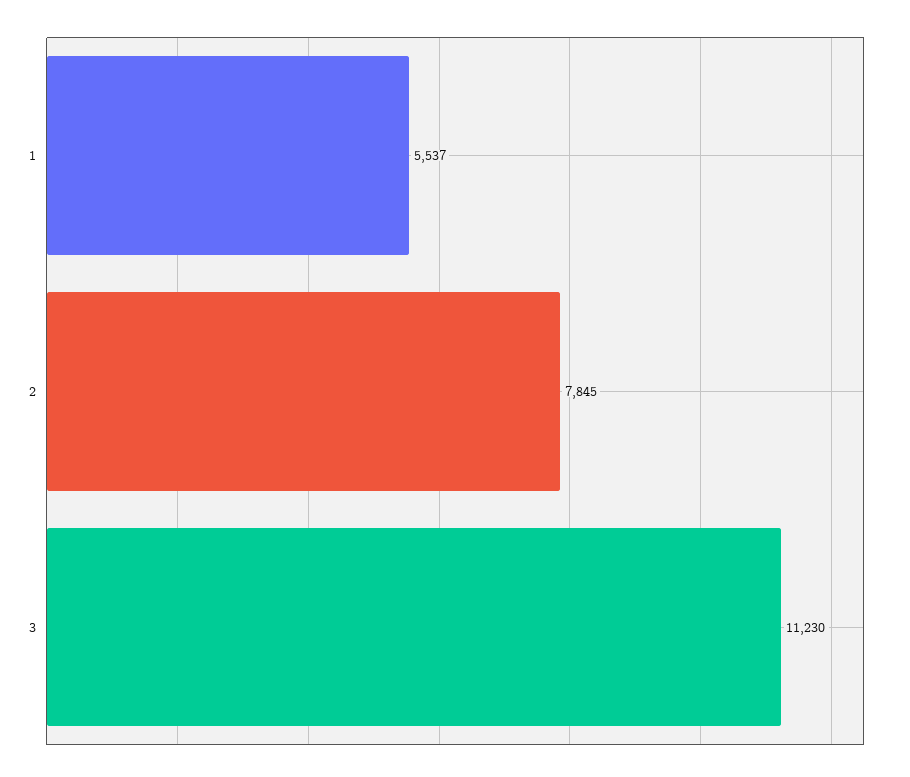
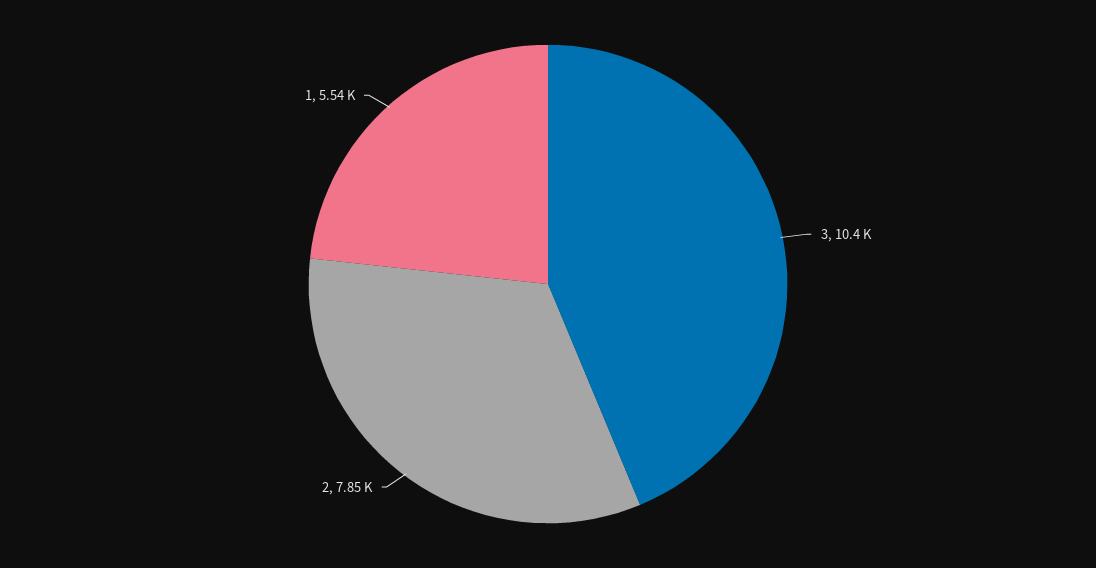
  {
    "1": 5537,
    "2": 7845,
-   "3": 11230
+   "3": 10400
  }

